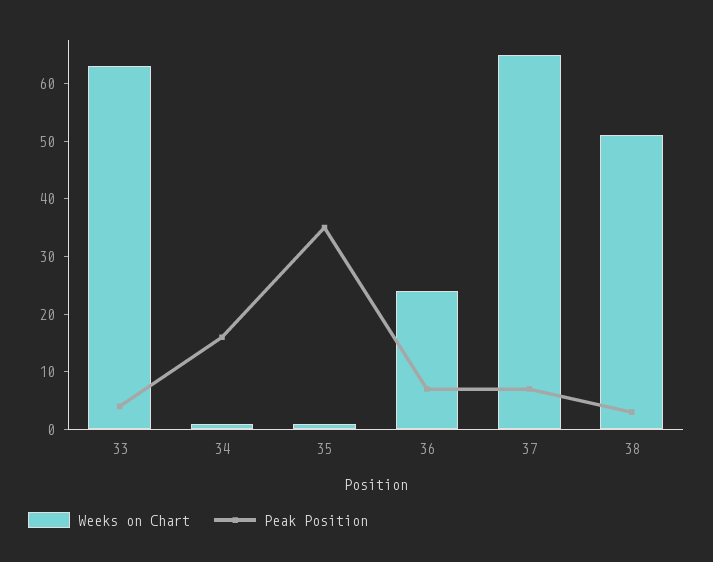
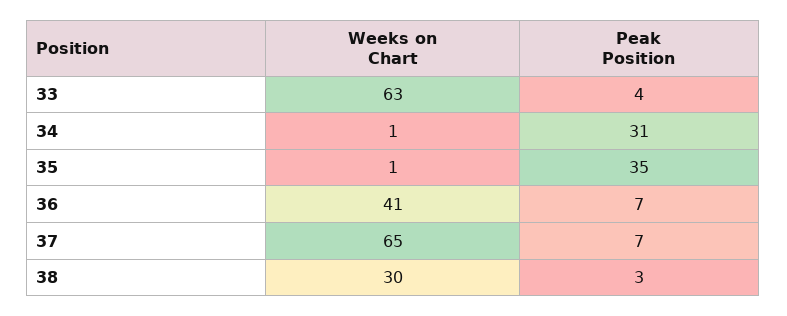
  {
    "Weeks on Chart": {
      "33": 63,
      "34": 1,
      "35": 1,
-     "36": 25,
+     "36": 41,
      "37": 65,
-     "38": 50
+     "38": 30
    },
    "Peak Position": {
      "33": 4,
-     "34": 15,
+     "34": 31,
      "35": 35,
      "36": 7,
      "37": 7,
      "38": 3
    }
  }

